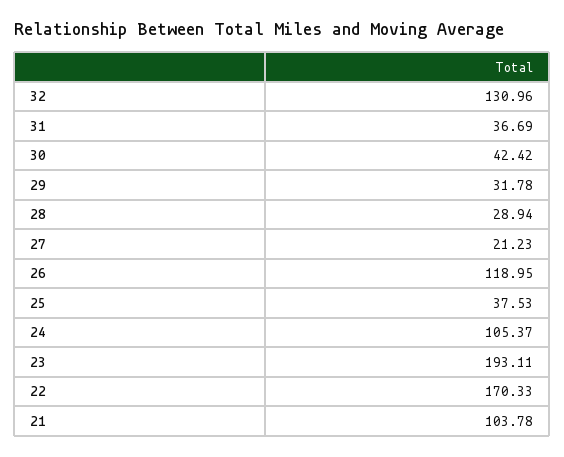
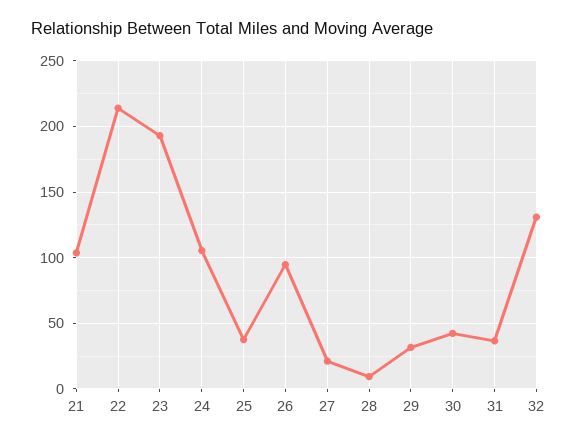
  {
    "32": 130.96,
    "31": 36.69,
    "30": 42.42,
    "29": 31.78,
-   "28": 28.94,
+   "28": 10,
    "27": 21.23,
-   "26": 118.95,
+   "26": 95,
    "25": 37.53,
    "24": 105.37,
    "23": 193.11,
-   "22": 170.33,
+   "22": 215,
    "21": 103.78
  }

